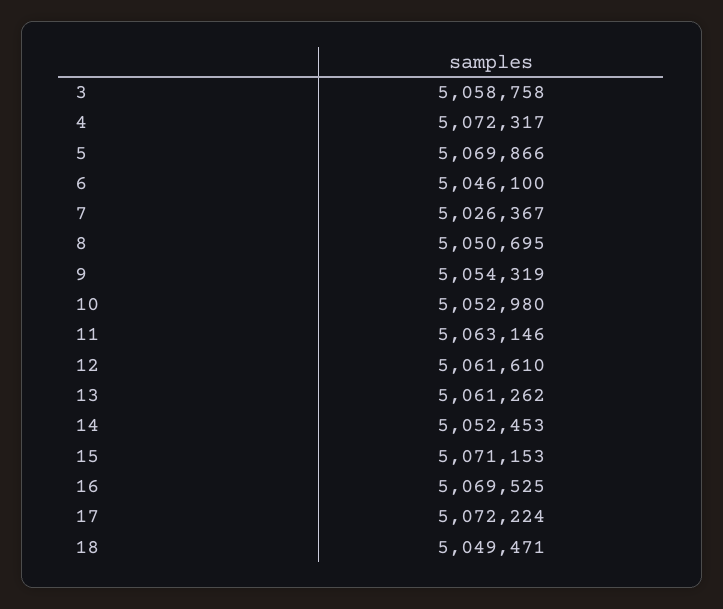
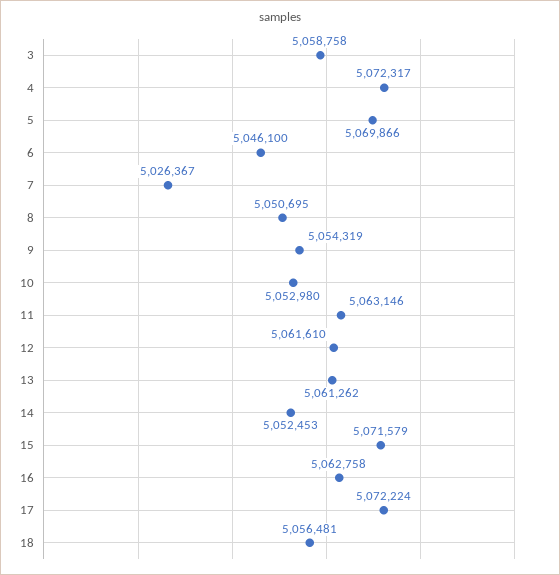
  {
    "3": 5058758,
    "4": 5072317,
    "5": 5069866,
    "6": 5046100,
    "7": 5026367,
    "8": 5050695,
    "9": 5054319,
    "10": 5052980,
    "11": 5063146,
    "12": 5061610,
    "13": 5061262,
    "14": 5052453,
-   "15": 5071153,
+   "15": 5071579,
-   "16": 5069525,
+   "16": 5062758,
    "17": 5072224,
-   "18": 5049471
+   "18": 5056481
  }

